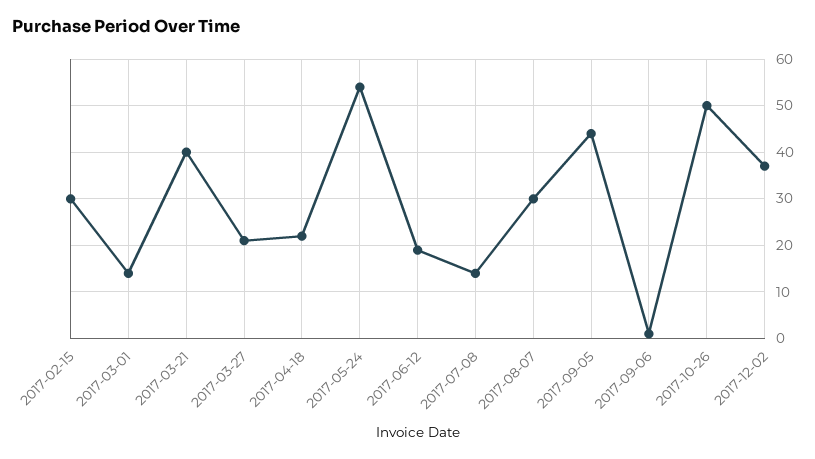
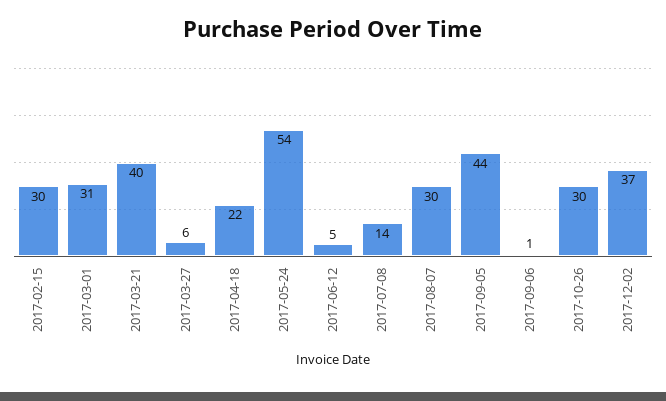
  {
    "2017-02-15": 30,
-   "2017-03-01": 15,
+   "2017-03-01": 31,
    "2017-03-21": 40,
-   "2017-03-27": 20,
+   "2017-03-27": 6,
    "2017-04-18": 22,
    "2017-05-24": 54,
-   "2017-06-12": 20,
+   "2017-06-12": 5,
    "2017-07-08": 14,
    "2017-08-07": 30,
    "2017-09-05": 44,
    "2017-09-06": 1,
-   "2017-10-26": 50,
+   "2017-10-26": 30,
    "2017-12-02": 37
  }

